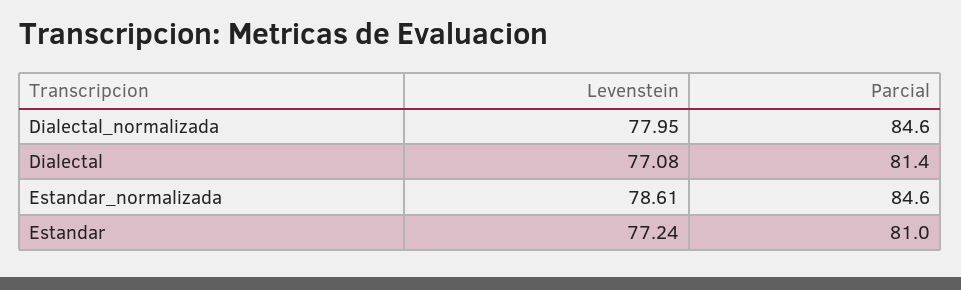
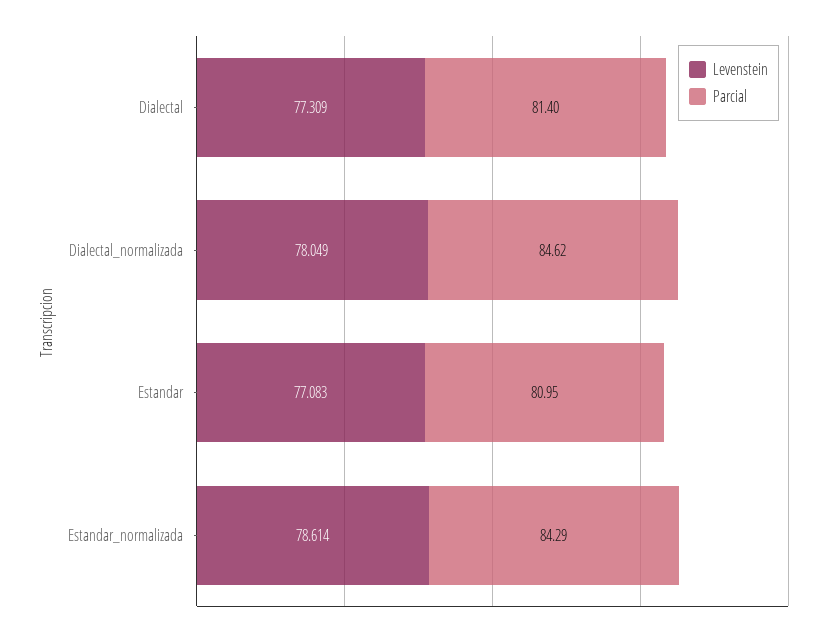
  {
    "Levenstein": {
-     "Dialectal_normalizada": 77.95,
+     "Dialectal_normalizada": 78.049,
-     "Dialectal": 77.08,
+     "Dialectal": 77.309,
      "Estandar_normalizada": 78.614,
-     "Estandar": 77.24
+     "Estandar": 77.083
    },
    "Parcial": {
      "Dialectal_normalizada": 84.62,
      "Dialectal": 81.4,
-     "Estandar_normalizada": 84.6,
+     "Estandar_normalizada": 84.29,
      "Estandar": 80.95
    }
  }

